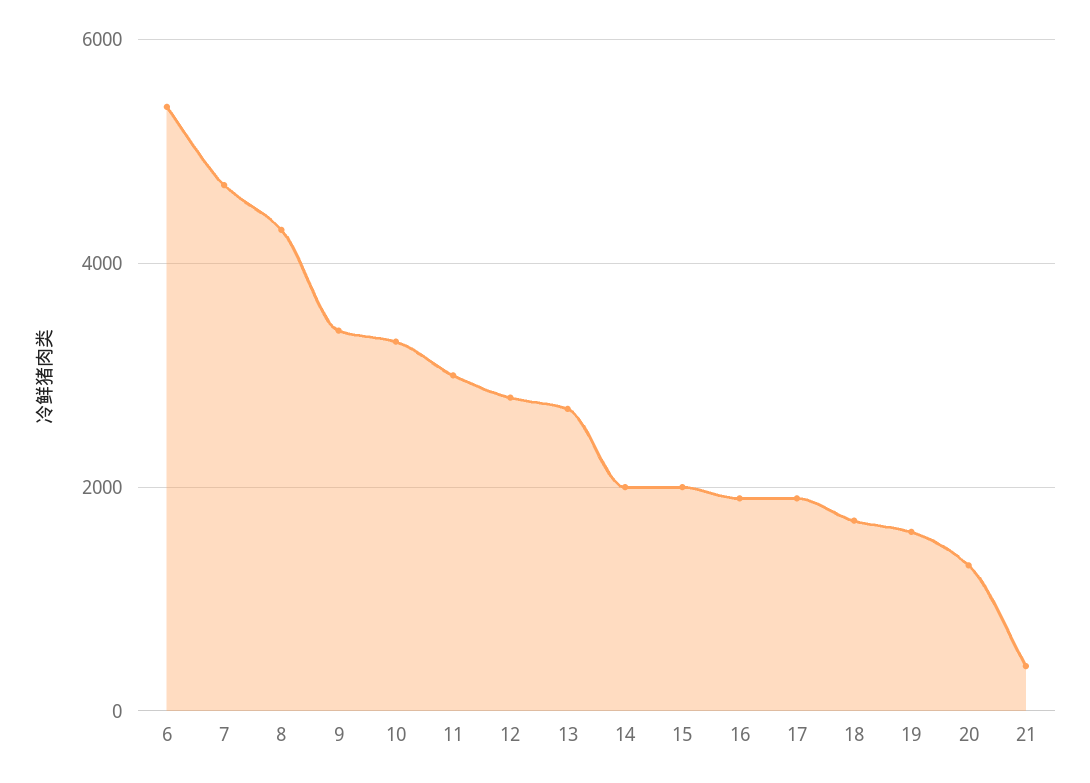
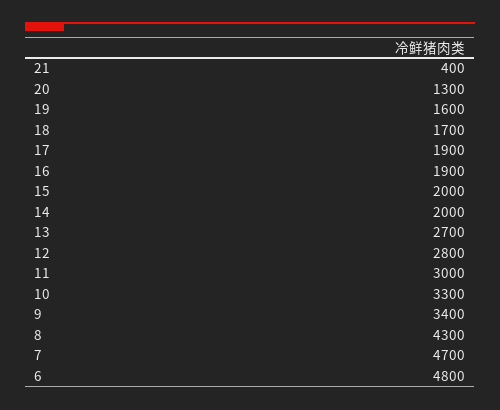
  {
-   "6": 5400,
+   "6": 4800,
    "7": 4700,
    "8": 4300,
    "9": 3400,
    "10": 3300,
    "11": 3000,
    "12": 2800,
    "13": 2700,
    "14": 2000,
    "15": 2000,
    "16": 1900,
    "17": 1900,
    "18": 1700,
    "19": 1600,
    "20": 1300,
    "21": 400
  }

